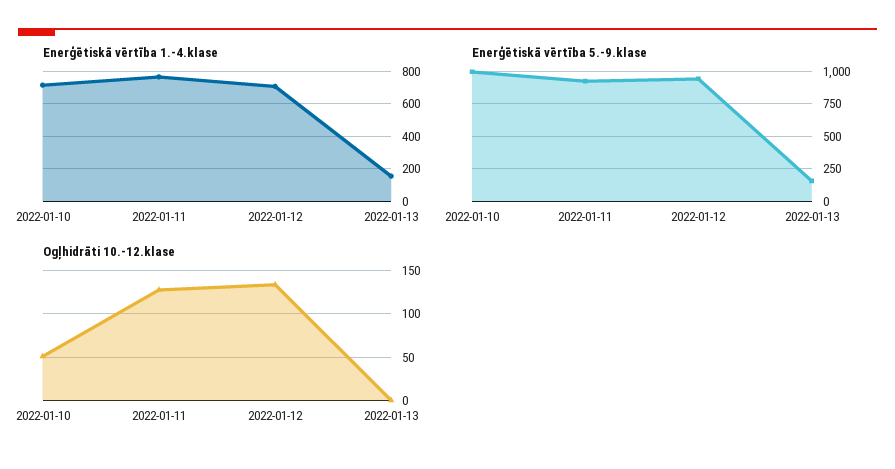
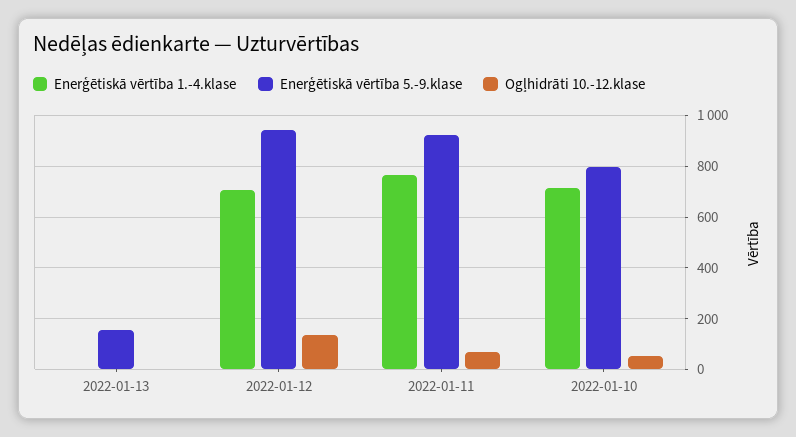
  {
    "Enerģētiskā vērtība 1.-4.klase": {
      "2022-01-10": 725,
      "2022-01-11": 775,
      "2022-01-12": 700,
-     "2022-01-13": 150
+     "2022-01-13": 0
    },
    "Enerģētiskā vērtība 5.-9.klase": {
-     "2022-01-10": 1000,
+     "2022-01-10": 800,
      "2022-01-11": 925,
      "2022-01-12": 950,
      "2022-01-13": 150
    },
    "Ogļhidrāti 10.-12.klase": {
      "2022-01-10": 50,
-     "2022-01-11": 130,
+     "2022-01-11": 75,
      "2022-01-12": 130,
      "2022-01-13": 0
    }
  }

